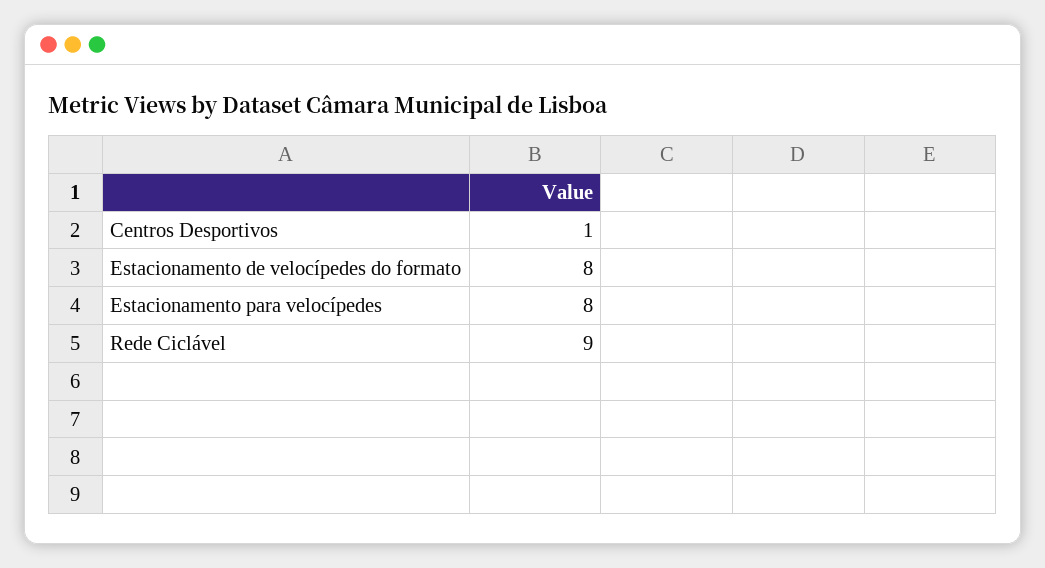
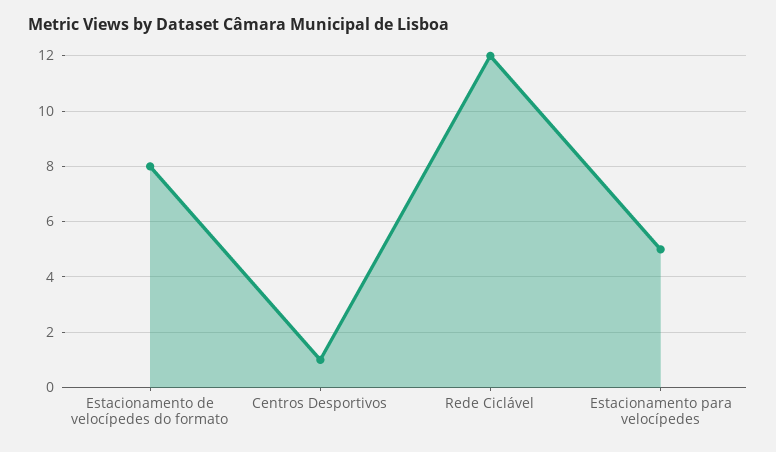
  {
    "Centros Desportivos": 1,
    "Estacionamento de velocípedes do formato": 8,
-   "Estacionamento para velocípedes": 8,
+   "Estacionamento para velocípedes": 5,
-   "Rede Ciclável": 9
+   "Rede Ciclável": 12
  }

